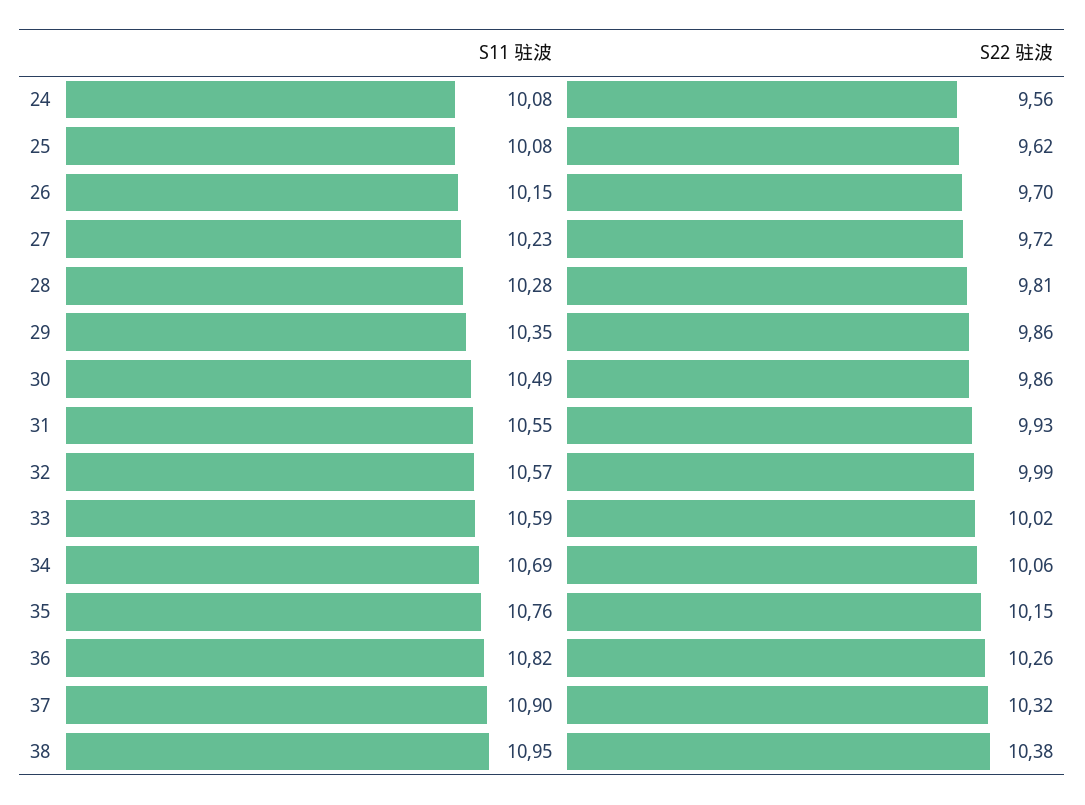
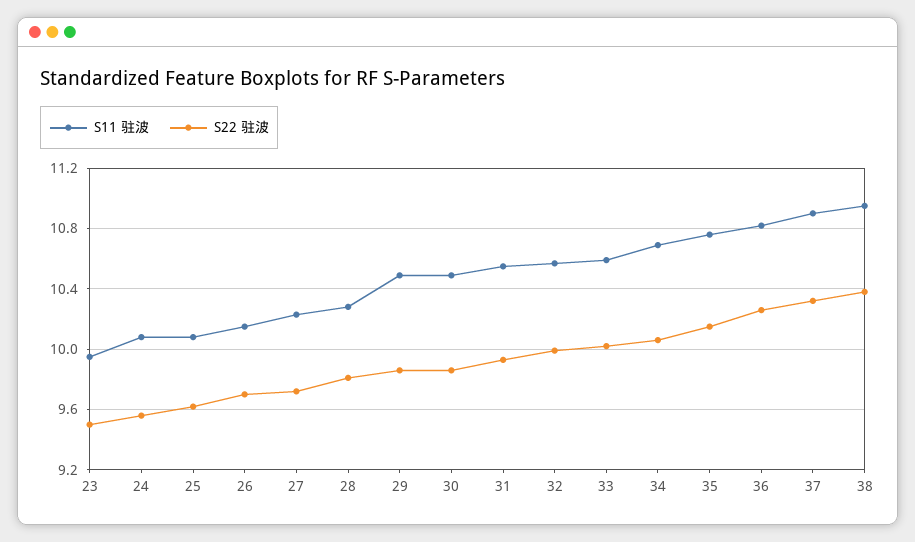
  {
    "S11 驻波": {
      "24": 10.08,
      "25": 10.08,
      "26": 10.15,
      "27": 10.23,
      "28": 10.28,
-     "29": 10.35,
+     "29": 10.5,
      "30": 10.49,
      "31": 10.55,
      "32": 10.57,
      "33": 10.59,
      "34": 10.69,
      "35": 10.76,
      "36": 10.82,
      "37": 10.9,
-     "38": 10.95
+     "38": 10.95,
+     "23": 9.95
    },
    "S22 驻波": {
      "24": 9.56,
      "25": 9.62,
      "26": 9.7,
      "27": 9.72,
      "28": 9.81,
      "29": 9.86,
      "30": 9.86,
      "31": 9.93,
      "32": 9.99,
      "33": 10.02,
      "34": 10.06,
      "35": 10.15,
      "36": 10.26,
      "37": 10.32,
-     "38": 10.38
+     "38": 10.38,
+     "23": 9.5
    }
  }

